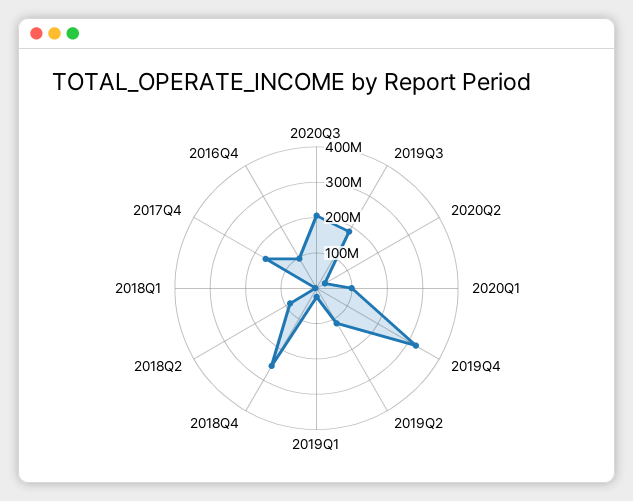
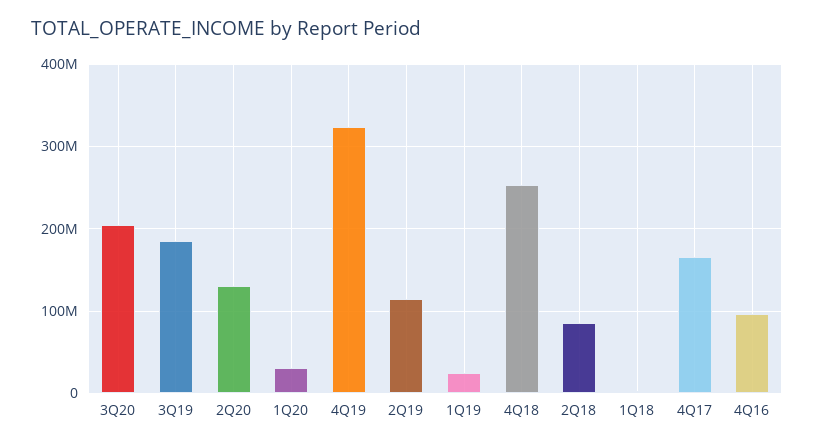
  {
    "2020Q3": 200000000,
    "2019Q3": 180000000,
-   "2020Q2": 25000000,
+   "2020Q2": 130000000,
-   "2020Q1": 100000000,
+   "2020Q1": 30000000,
    "2019Q4": 320000000,
    "2019Q2": 110000000,
    "2019Q1": 20000000,
    "2018Q4": 250000000,
    "2018Q2": 90000000,
    "2018Q1": 0,
    "2017Q4": 170000000,
    "2016Q4": 100000000
  }

